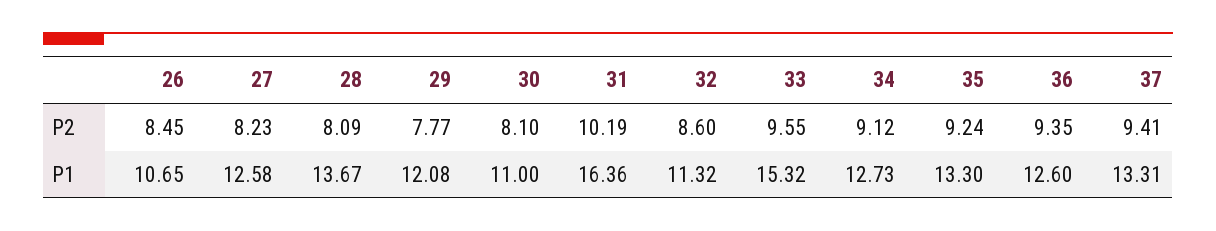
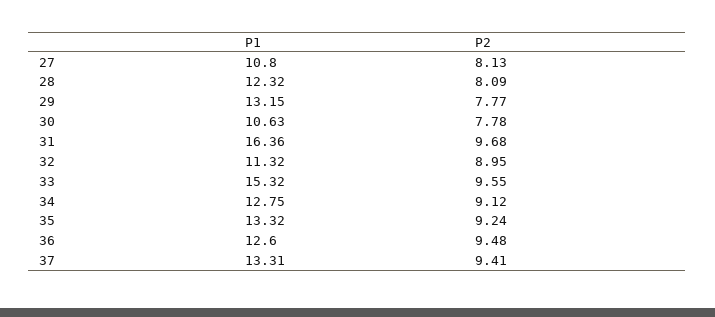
  {
-   "26": {
-     "P2": 8.45,
-     "P1": 10.65
-   },
    "27": {
-     "P2": 8.23,
+     "P2": 8.13,
-     "P1": 12.58
+     "P1": 10.8
    },
    "28": {
      "P2": 8.09,
-     "P1": 13.67
+     "P1": 12.32
    },
    "29": {
      "P2": 7.77,
-     "P1": 12.08
+     "P1": 13.15
    },
    "30": {
-     "P2": 8.1,
+     "P2": 7.78,
-     "P1": 11
+     "P1": 10.63
    },
    "31": {
-     "P2": 10.19,
+     "P2": 9.68,
      "P1": 16.36
    },
    "32": {
-     "P2": 8.6,
+     "P2": 8.95,
      "P1": 11.32
    },
    "33": {
      "P2": 9.55,
      "P1": 15.32
    },
    "34": {
      "P2": 9.12,
-     "P1": 12.73
+     "P1": 12.75
    },
    "35": {
      "P2": 9.24,
-     "P1": 13.3
+     "P1": 13.32
    },
    "36": {
-     "P2": 9.35,
+     "P2": 9.48,
      "P1": 12.6
    },
    "37": {
      "P2": 9.41,
      "P1": 13.31
    }
  }

